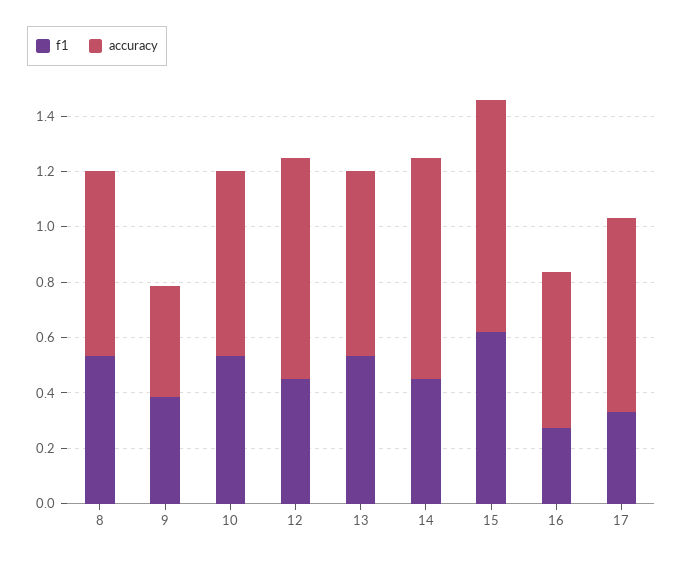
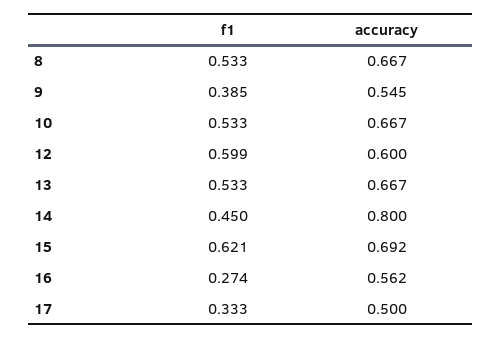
  {
    "f1": {
      "8": 0.533,
      "9": 0.385,
      "10": 0.533,
-     "12": 0.45,
+     "12": 0.599,
      "13": 0.533,
      "14": 0.45,
      "15": 0.621,
      "16": 0.274,
      "17": 0.333
    },
    "accuracy": {
      "8": 0.667,
-     "9": 0.4,
+     "9": 0.545,
      "10": 0.667,
-     "12": 0.8,
+     "12": 0.6,
      "13": 0.667,
      "14": 0.8,
-     "15": 0.85,
+     "15": 0.692,
      "16": 0.562,
-     "17": 0.7
+     "17": 0.5
    }
  }

